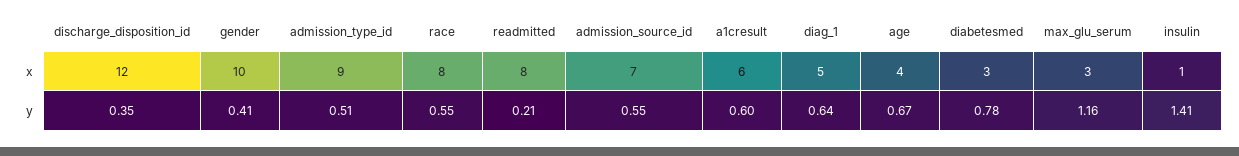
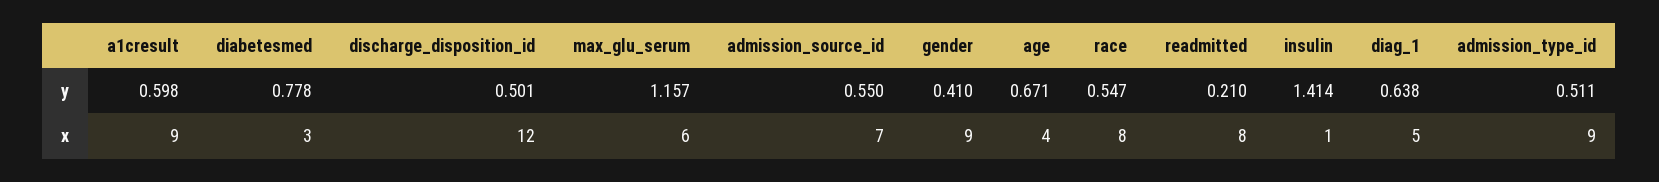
  {
    "discharge_disposition_id": {
      "x": 12,
-     "y": 0.35
+     "y": 0.501
    },
    "gender": {
-     "x": 10,
+     "x": 9,
      "y": 0.41
    },
    "admission_type_id": {
      "x": 9,
      "y": 0.511
    },
    "race": {
      "x": 8,
      "y": 0.547
    },
    "readmitted": {
      "x": 8,
      "y": 0.21
    },
    "admission_source_id": {
      "x": 7,
      "y": 0.55
    },
    "a1cresult": {
-     "x": 6,
+     "x": 9,
      "y": 0.598
    },
    "diag_1": {
      "x": 5,
      "y": 0.638
    },
    "age": {
      "x": 4,
      "y": 0.671
    },
    "diabetesmed": {
      "x": 3,
      "y": 0.778
    },
    "max_glu_serum": {
-     "x": 3,
+     "x": 6,
      "y": 1.157
    },
    "insulin": {
      "x": 1,
      "y": 1.414
    }
  }

